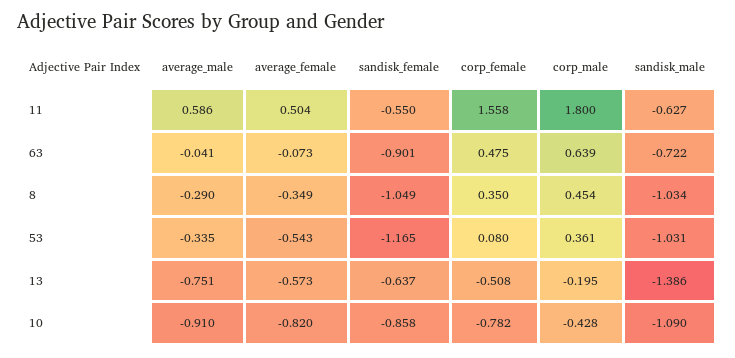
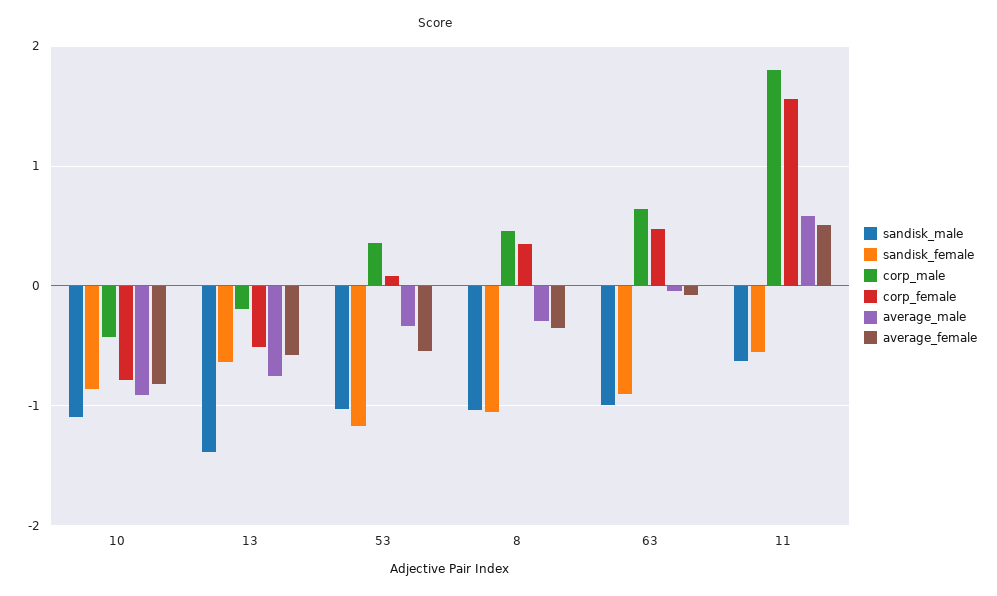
  {
    "average_male": {
      "11": 0.586,
      "63": -0.041,
      "8": -0.29,
      "53": -0.335,
      "13": -0.751,
      "10": -0.91
    },
    "average_female": {
      "11": 0.504,
      "63": -0.073,
      "8": -0.349,
      "53": -0.543,
      "13": -0.573,
      "10": -0.82
    },
    "sandisk_female": {
      "11": -0.55,
      "63": -0.901,
      "8": -1.049,
      "53": -1.165,
      "13": -0.637,
      "10": -0.858
    },
    "corp_female": {
      "11": 1.558,
      "63": 0.475,
      "8": 0.35,
      "53": 0.08,
      "13": -0.508,
      "10": -0.782
    },
    "corp_male": {
      "11": 1.8,
      "63": 0.639,
      "8": 0.454,
      "53": 0.361,
      "13": -0.195,
      "10": -0.428
    },
    "sandisk_male": {
      "11": -0.627,
-     "63": -0.722,
+     "63": -1,
      "8": -1.034,
      "53": -1.031,
      "13": -1.386,
      "10": -1.09
    }
  }

